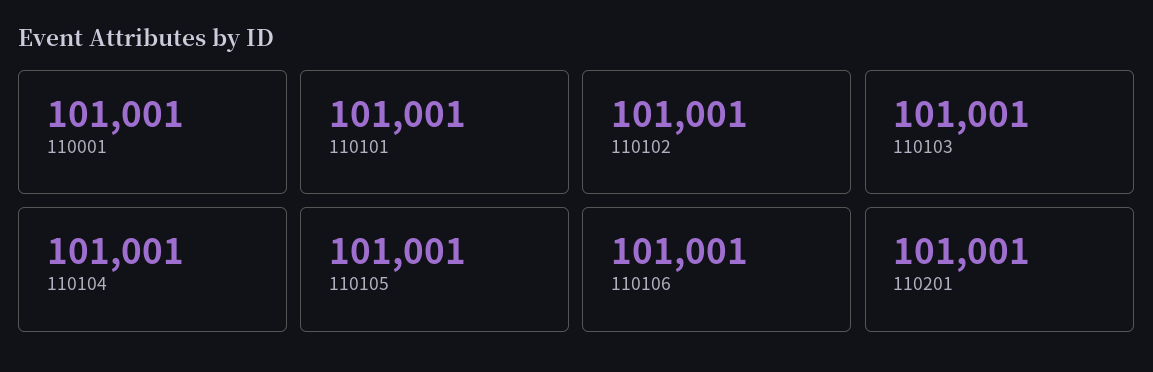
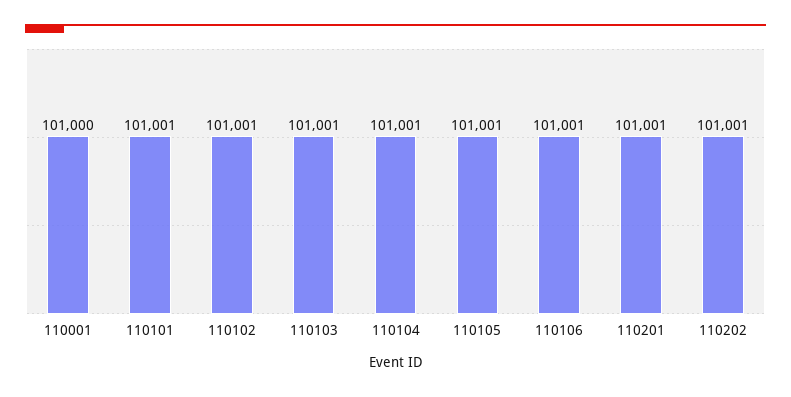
  {
-   "110001": 101001,
+   "110001": 101000,
    "110101": 101001,
    "110102": 101001,
    "110103": 101001,
    "110104": 101001,
    "110105": 101001,
    "110106": 101001,
-   "110201": 101001
+   "110201": 101001,
+   "110202": 101001
  }

